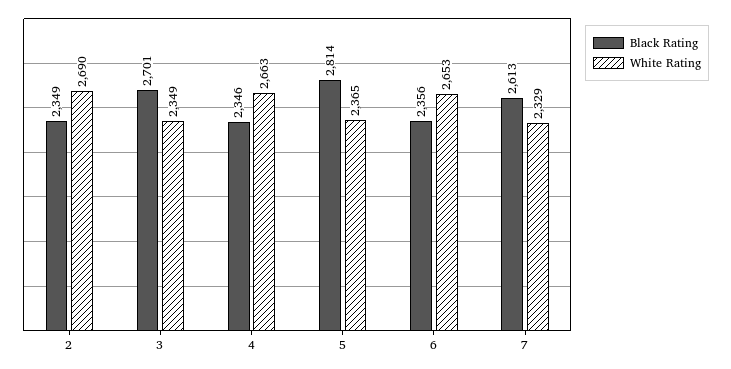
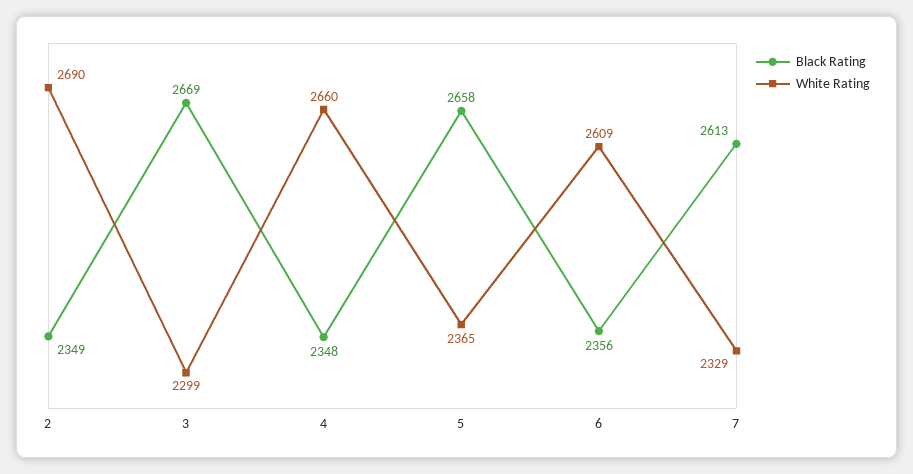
  {
    "Black Rating": {
      "2": 2349,
-     "3": 2701,
+     "3": 2669,
-     "4": 2346,
+     "4": 2348,
-     "5": 2814,
+     "5": 2658,
      "6": 2356,
      "7": 2613
    },
    "White Rating": {
      "2": 2690,
-     "3": 2349,
+     "3": 2299,
-     "4": 2663,
+     "4": 2660,
      "5": 2365,
-     "6": 2653,
+     "6": 2609,
      "7": 2329
    }
  }

